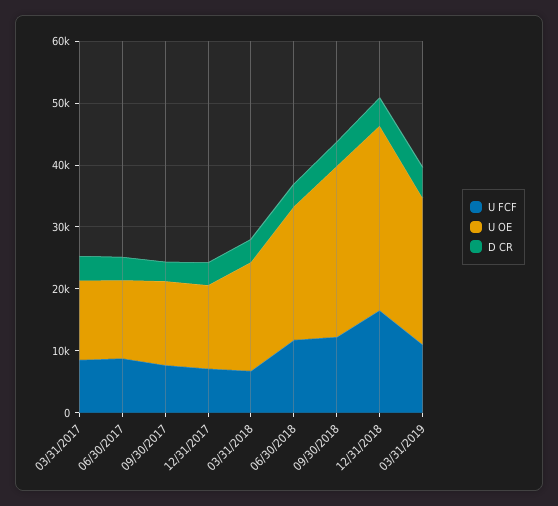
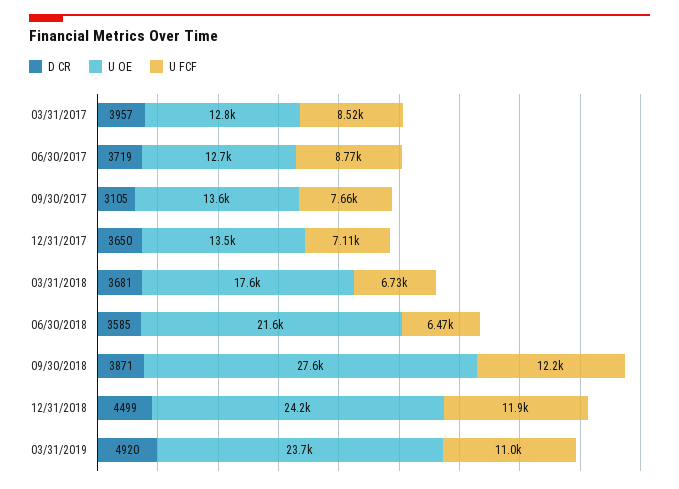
  {
    "U FCF": {
      "03/31/2017": 8520,
      "06/30/2017": 8770,
      "09/30/2017": 7660,
      "12/31/2017": 7110,
      "03/31/2018": 6730,
-     "06/30/2018": 12000,
+     "06/30/2018": 6470,
      "09/30/2018": 12200,
-     "12/31/2018": 16000,
+     "12/31/2018": 11900,
      "03/31/2019": 11000
    },
    "U OE": {
      "03/31/2017": 12800,
      "06/30/2017": 12700,
      "09/30/2017": 13600,
      "12/31/2017": 13500,
      "03/31/2018": 17600,
      "06/30/2018": 21600,
      "09/30/2018": 27600,
-     "12/31/2018": 30000,
+     "12/31/2018": 24200,
      "03/31/2019": 23700
    },
    "D CR": {
      "03/31/2017": 3957,
      "06/30/2017": 3719,
      "09/30/2017": 3105,
      "12/31/2017": 3650,
      "03/31/2018": 3681,
      "06/30/2018": 3585,
      "09/30/2018": 3871,
      "12/31/2018": 4499,
      "03/31/2019": 4920
    }
  }

